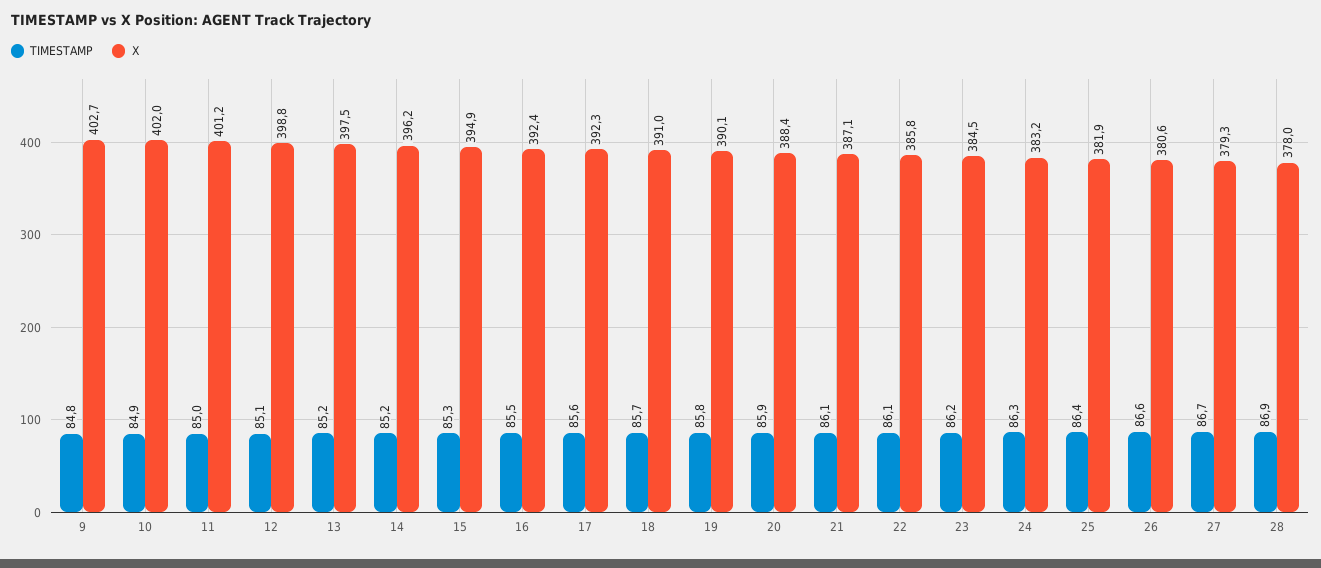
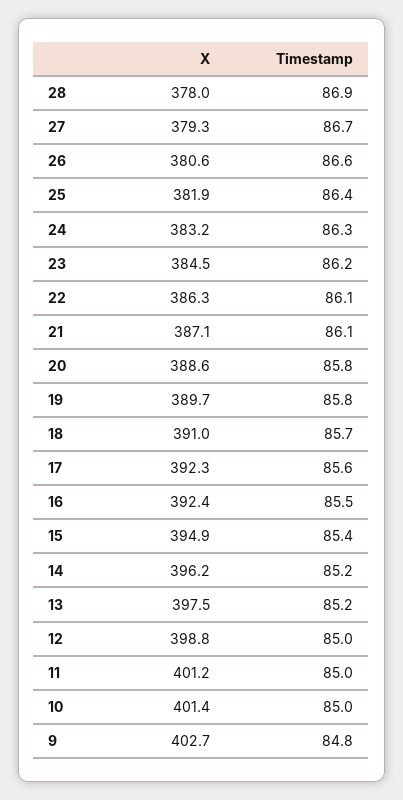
  {
    "TIMESTAMP": {
      "9": 84.8,
-     "10": 84.9,
+     "10": 85,
      "11": 85,
-     "12": 85.1,
+     "12": 85,
      "13": 85.2,
      "14": 85.2,
-     "15": 85.3,
+     "15": 85.4,
      "16": 85.5,
      "17": 85.6,
      "18": 85.7,
      "19": 85.8,
-     "20": 85.9,
+     "20": 85.8,
      "21": 86.1,
      "22": 86.1,
      "23": 86.2,
      "24": 86.3,
      "25": 86.4,
      "26": 86.6,
      "27": 86.7,
      "28": 86.9
    },
    "X": {
      "9": 402.7,
-     "10": 402,
+     "10": 401.4,
      "11": 401.2,
      "12": 398.8,
      "13": 397.5,
      "14": 396.2,
      "15": 394.9,
      "16": 392.4,
      "17": 392.3,
      "18": 391,
-     "19": 390.1,
+     "19": 389.7,
-     "20": 388.4,
+     "20": 388.6,
      "21": 387.1,
-     "22": 385.8,
+     "22": 386.3,
      "23": 384.5,
      "24": 383.2,
      "25": 381.9,
      "26": 380.6,
      "27": 379.3,
      "28": 378
    }
  }

